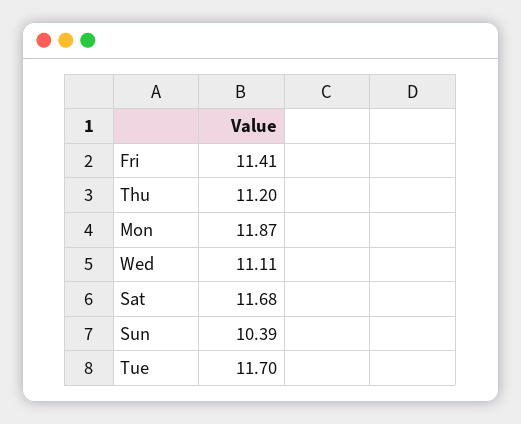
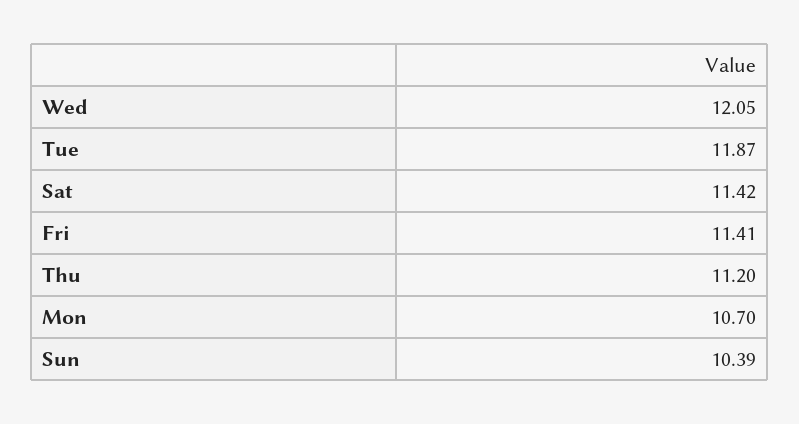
  {
    "Fri": 11.41,
    "Thu": 11.2,
-   "Mon": 11.87,
+   "Mon": 10.7,
-   "Wed": 11.11,
+   "Wed": 12.05,
-   "Sat": 11.68,
+   "Sat": 11.42,
    "Sun": 10.39,
-   "Tue": 11.7
+   "Tue": 11.87
  }

